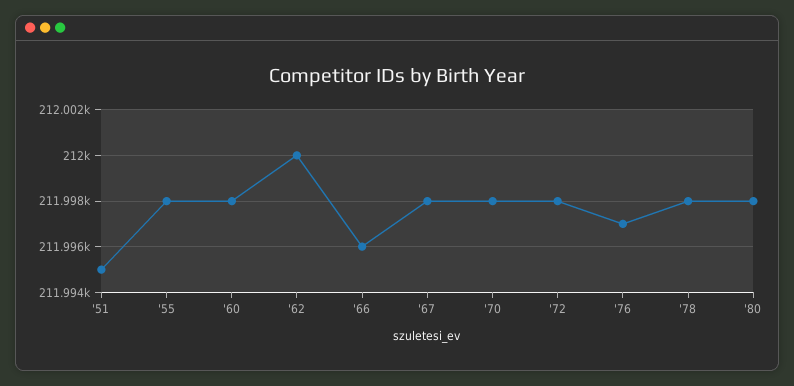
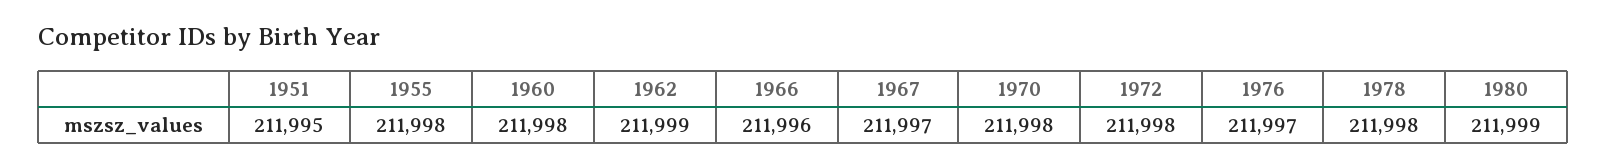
  {
    "'51": 211995,
    "'55": 211998,
    "'60": 211998,
-   "'62": 212000,
+   "'62": 211999,
    "'66": 211996,
-   "'67": 211998,
+   "'67": 211997,
    "'70": 211998,
    "'72": 211998,
    "'76": 211997,
    "'78": 211998,
-   "'80": 211998
+   "'80": 211999
  }

